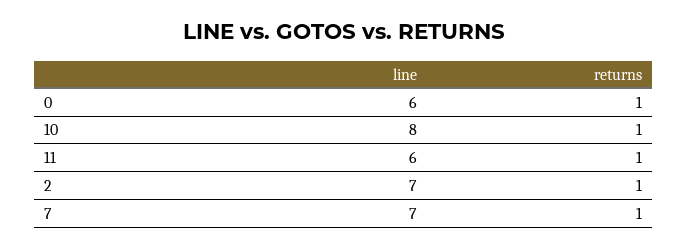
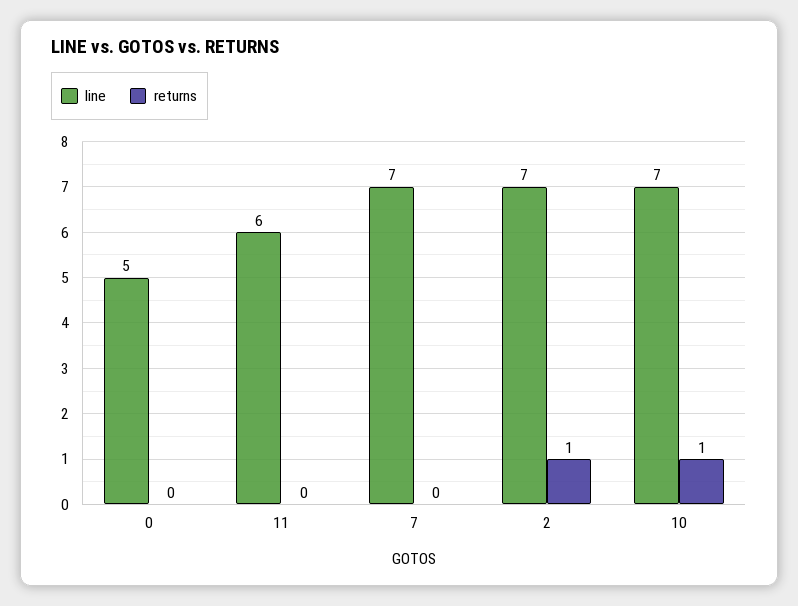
  {
    "line": {
-     "0": 6,
+     "0": 5,
-     "10": 8,
+     "10": 7,
      "11": 6,
      "2": 7,
      "7": 7
    },
    "returns": {
-     "0": 1,
+     "0": 0,
      "10": 1,
-     "11": 1,
+     "11": 0,
      "2": 1,
-     "7": 1
+     "7": 0
    }
  }

